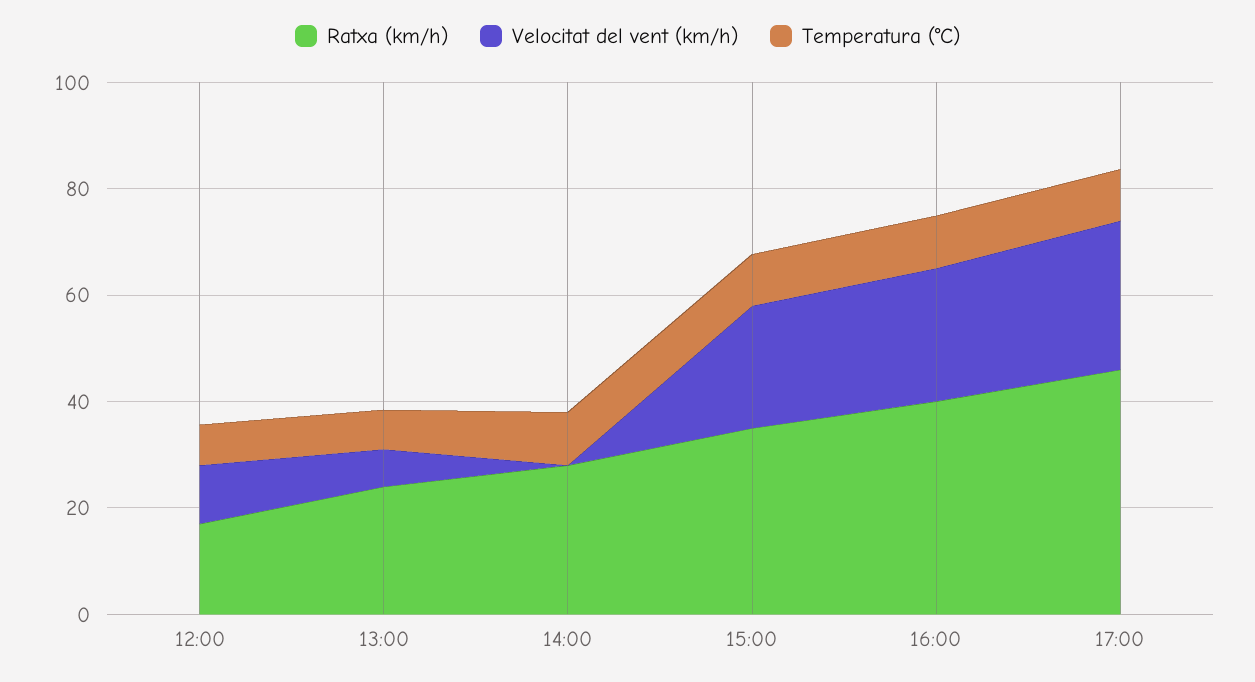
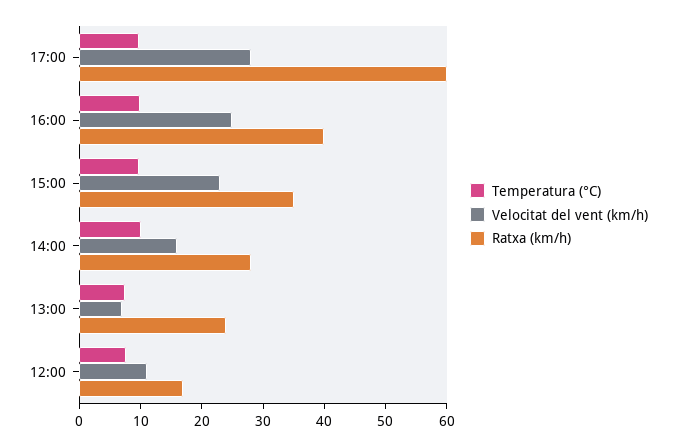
  {
    "Ratxa (km/h)": {
      "12:00": 18,
      "13:00": 24,
      "14:00": 28,
      "15:00": 36,
      "16:00": 40,
-     "17:00": 45
+     "17:00": 60
    },
    "Velocitat del vent (km/h)": {
      "12:00": 12,
      "13:00": 8,
-     "14:00": 0,
+     "14:00": 16,
      "15:00": 24,
      "16:00": 26,
      "17:00": 28
    },
    "Temperatura (°C)": {
      "12:00": 8,
      "13:00": 8,
      "14:00": 10,
      "15:00": 10,
      "16:00": 10,
      "17:00": 10
    }
  }

